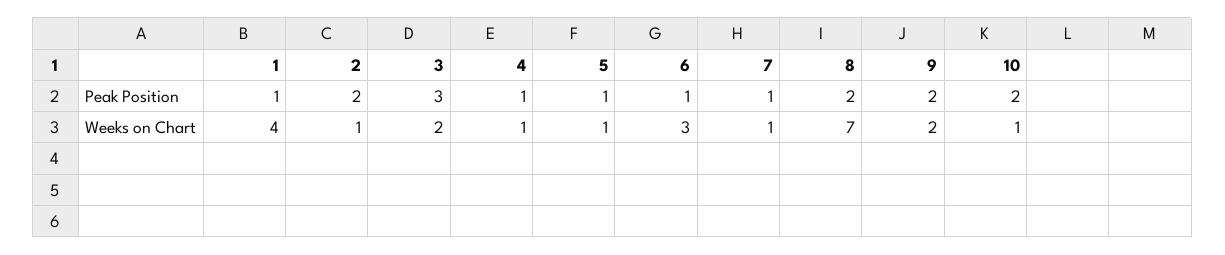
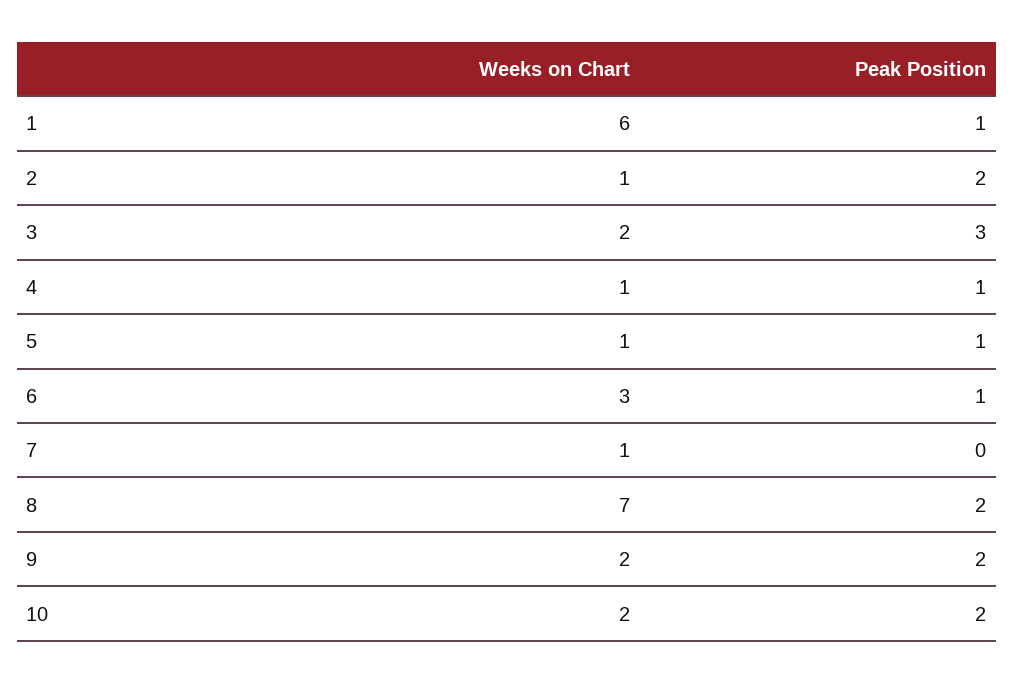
  {
    "1": {
      "Peak Position": 1,
-     "Weeks on Chart": 4
+     "Weeks on Chart": 6
    },
    "2": {
      "Peak Position": 2,
      "Weeks on Chart": 1
    },
    "3": {
      "Peak Position": 3,
      "Weeks on Chart": 2
    },
    "4": {
      "Peak Position": 1,
      "Weeks on Chart": 1
    },
    "5": {
      "Peak Position": 1,
      "Weeks on Chart": 1
    },
    "6": {
      "Peak Position": 1,
      "Weeks on Chart": 3
    },
    "7": {
-     "Peak Position": 1,
+     "Peak Position": 0,
      "Weeks on Chart": 1
    },
    "8": {
      "Peak Position": 2,
      "Weeks on Chart": 7
    },
    "9": {
      "Peak Position": 2,
      "Weeks on Chart": 2
    },
    "10": {
      "Peak Position": 2,
-     "Weeks on Chart": 1
+     "Weeks on Chart": 2
    }
  }

